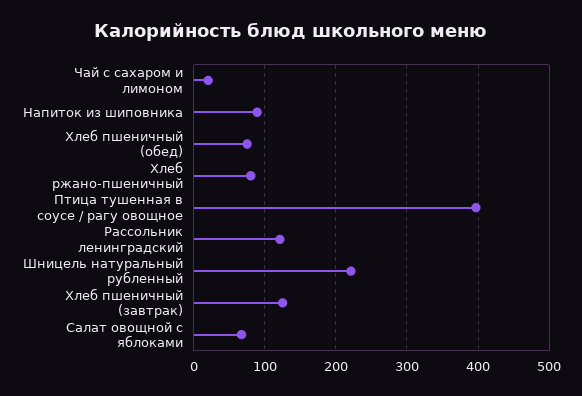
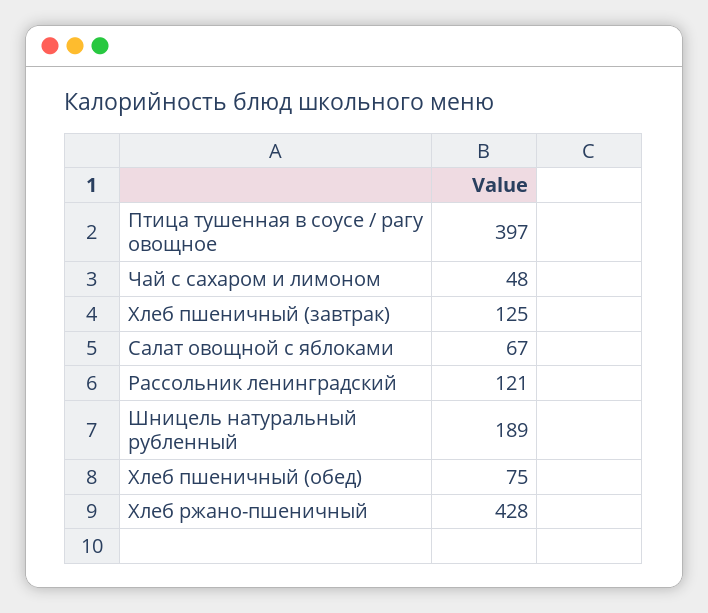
  {
-   "Чай с сахаром и лимоном": 20,
+   "Чай с сахаром и лимоном": 48,
-   "Напиток из шиповника": 90,
    "Хлеб пшеничный (обед)": 75,
-   "Хлеб ржано-пшеничный": 80,
+   "Хлеб ржано-пшеничный": 428,
    "Птица тушенная в соусе / рагу овощное": 397,
    "Рассольник ленинградский": 121,
-   "Шницель натуральный рубленный": 220,
+   "Шницель натуральный рубленный": 189,
    "Хлеб пшеничный (завтрак)": 125,
    "Салат овощной с яблоками": 67
  }

